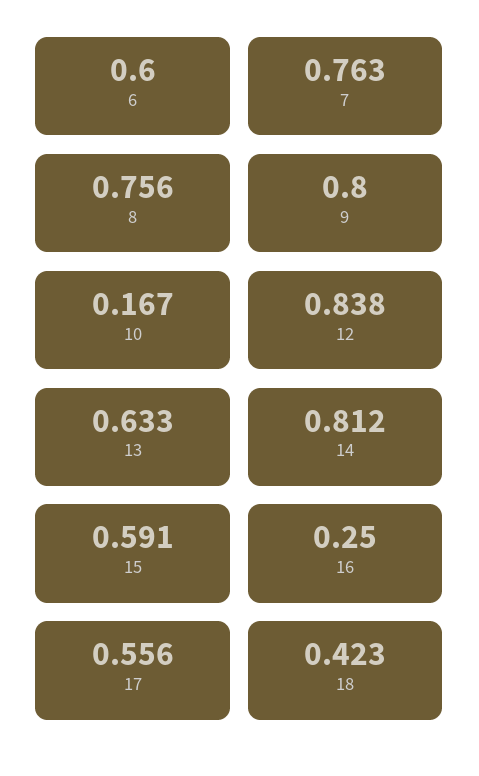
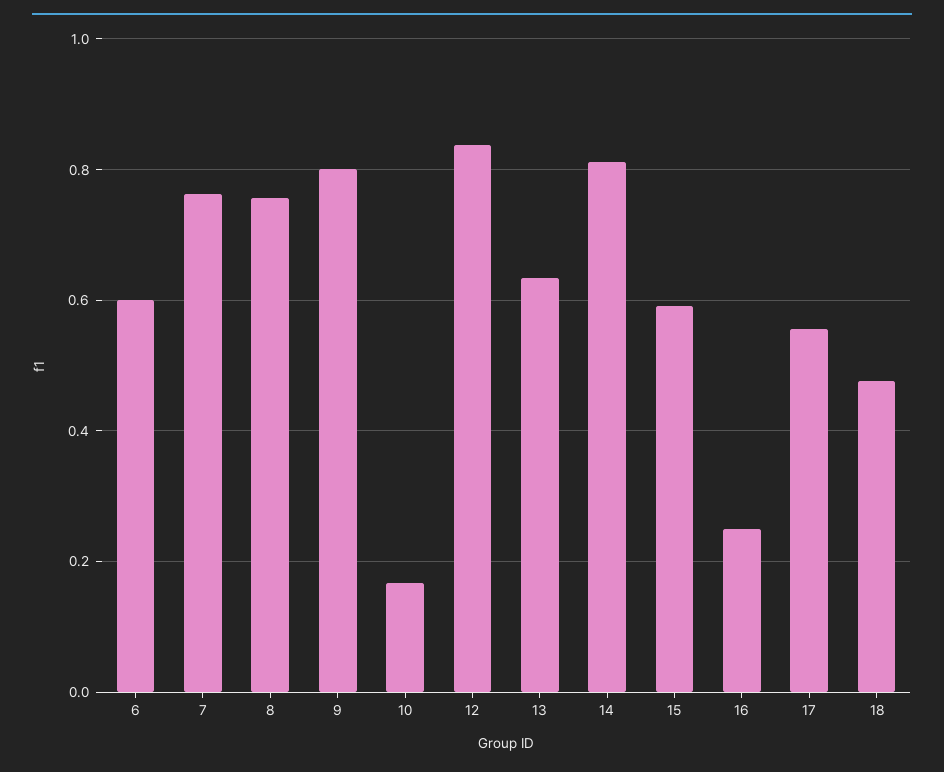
  {
    "6": 0.6,
    "7": 0.763,
    "8": 0.756,
    "9": 0.8,
    "10": 0.167,
    "12": 0.838,
    "13": 0.633,
    "14": 0.812,
    "15": 0.591,
    "16": 0.25,
    "17": 0.556,
-   "18": 0.423
+   "18": 0.48
  }

